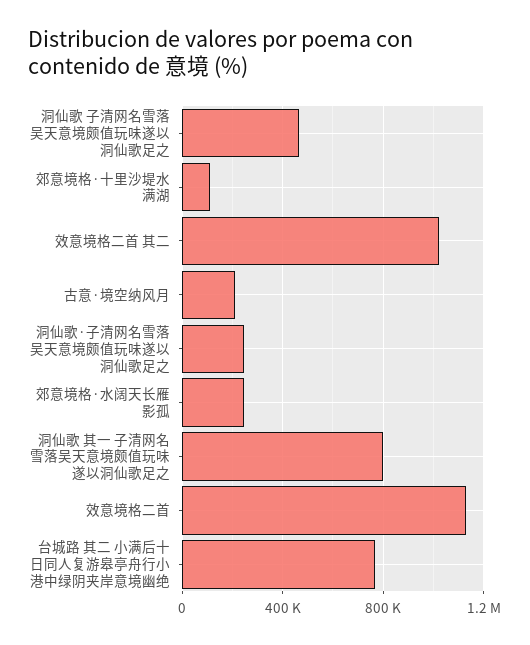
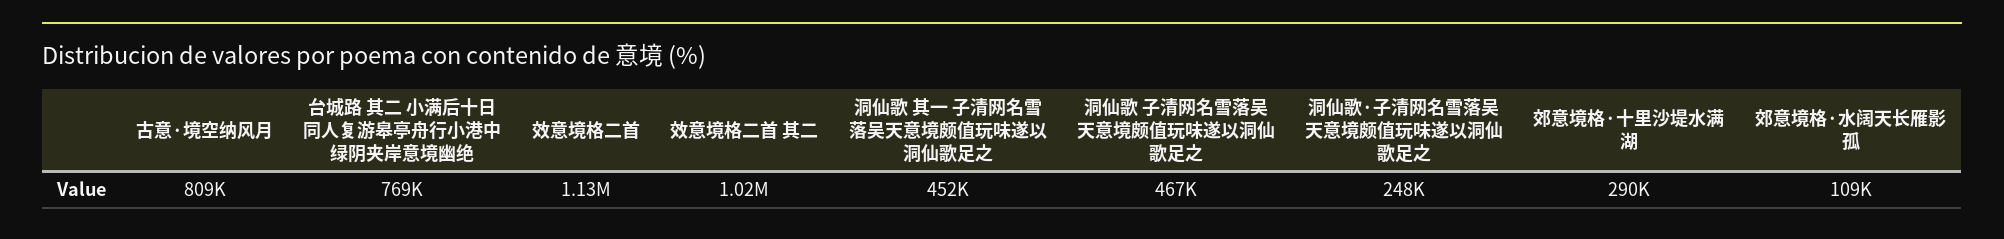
  {
    "洞仙歌 子清网名雪落吴天意境颇值玩味遂以洞仙歌足之": 467000,
-   "郊意境格·十里沙堤水满湖": 100000,
+   "郊意境格·十里沙堤水满湖": 290000,
    "效意境格二首 其二": 1020000,
-   "古意·境空纳风月": 200000,
+   "古意·境空纳风月": 809000,
    "洞仙歌·子清网名雪落吴天意境颇值玩味遂以洞仙歌足之": 248000,
-   "郊意境格·水阔天长雁影孤": 250000,
+   "郊意境格·水阔天长雁影孤": 109000,
-   "洞仙歌 其一 子清网名雪落吴天意境颇值玩味遂以洞仙歌足之": 800000,
+   "洞仙歌 其一 子清网名雪落吴天意境颇值玩味遂以洞仙歌足之": 452000,
    "效意境格二首": 1130000,
    "台城路 其二 小满后十日同人复游皋亭舟行小港中绿阴夹岸意境幽绝": 769000
  }

